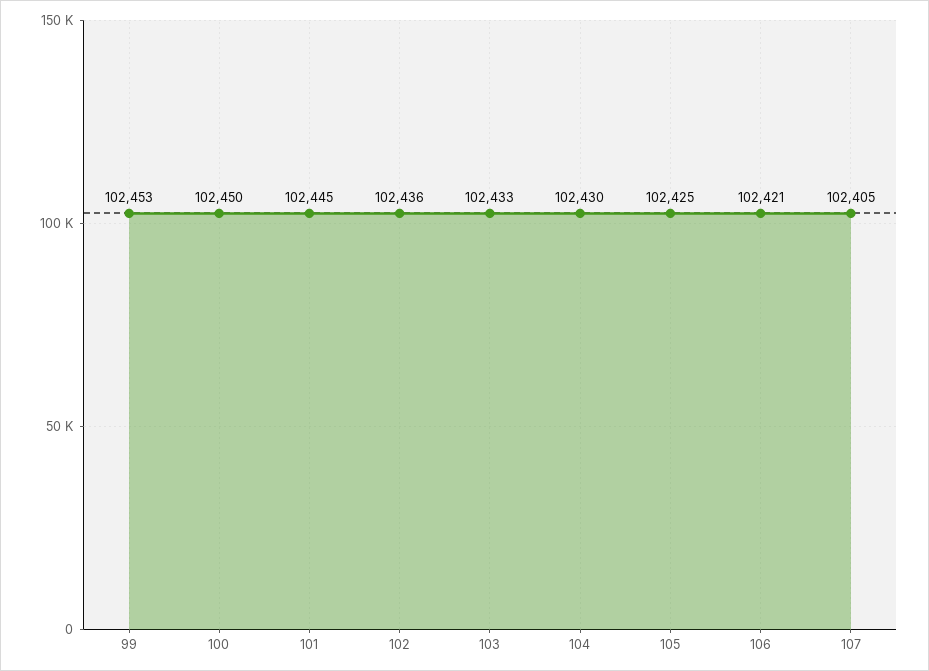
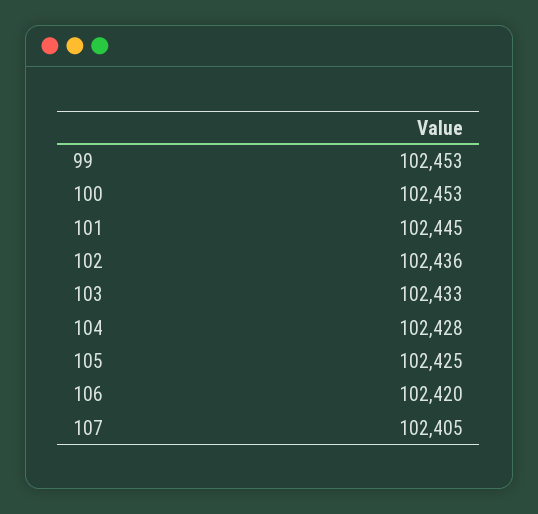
  {
    "99": 102453,
-   "100": 102450,
+   "100": 102453,
    "101": 102445,
    "102": 102436,
    "103": 102433,
-   "104": 102430,
+   "104": 102428,
    "105": 102425,
-   "106": 102421,
+   "106": 102420,
    "107": 102405
  }

